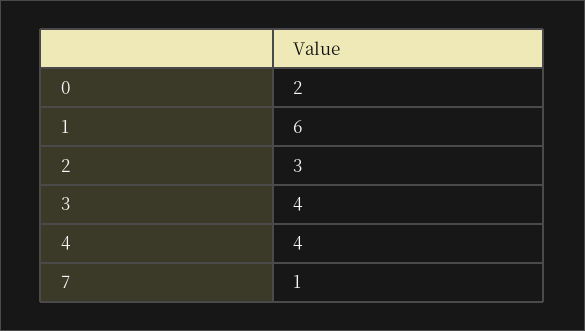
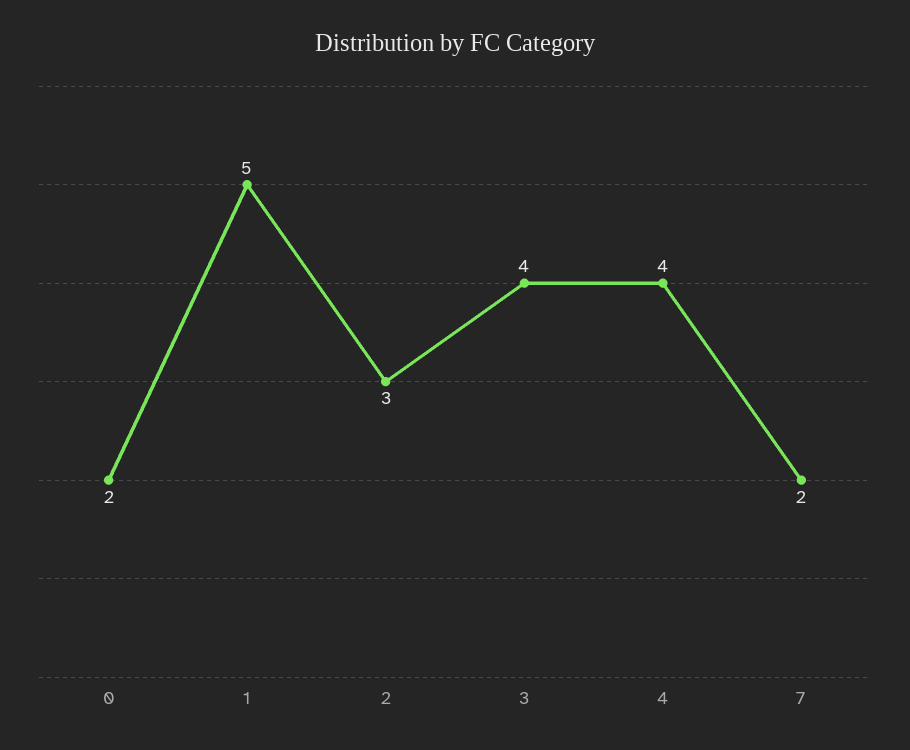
  {
    "0": 2,
-   "1": 6,
+   "1": 5,
    "2": 3,
    "3": 4,
    "4": 4,
-   "7": 1
+   "7": 2
  }

